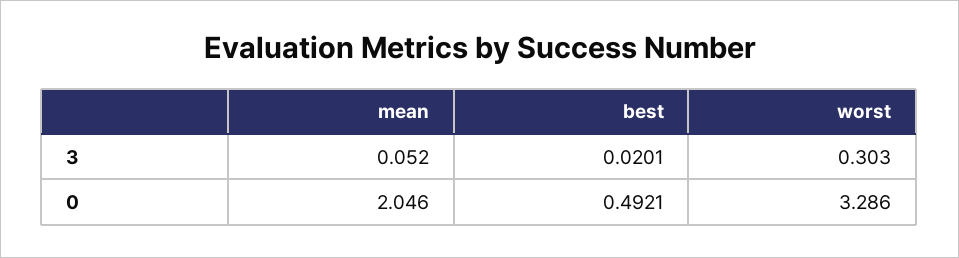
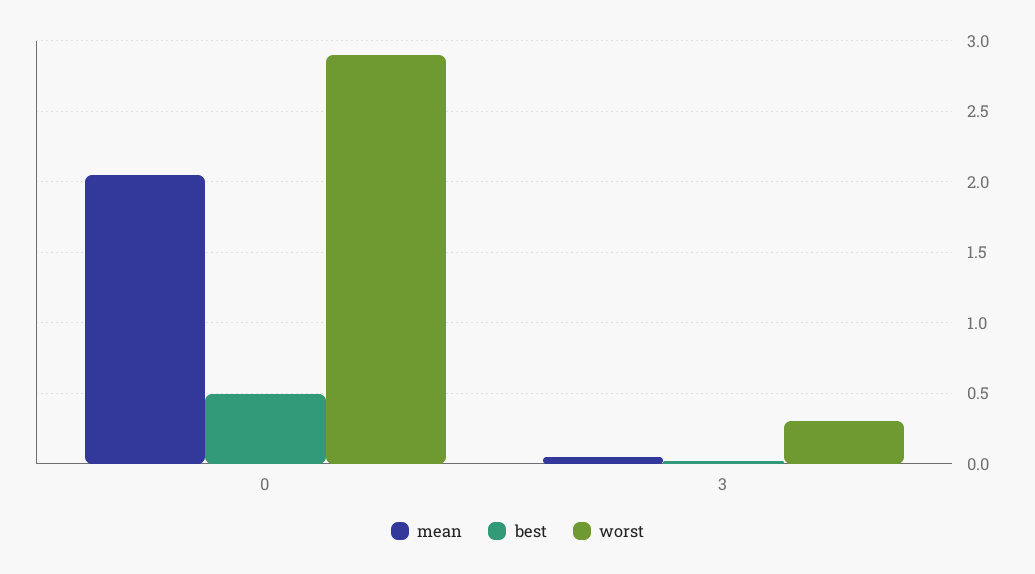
  {
    "mean": {
      "3": 0.052,
      "0": 2.046
    },
    "best": {
      "3": 0.0201,
      "0": 0.4921
    },
    "worst": {
      "3": 0.303,
-     "0": 3.286
+     "0": 2.9
    }
  }

